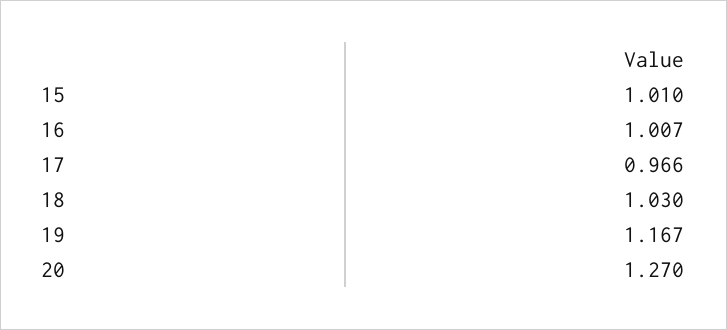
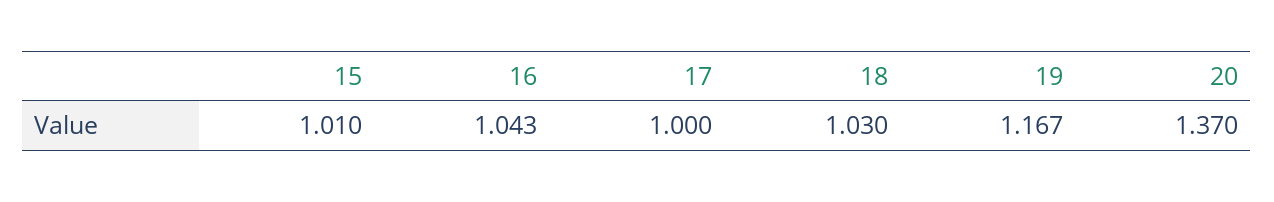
  {
    "15": 1.01,
-   "16": 1.007,
+   "16": 1.043,
-   "17": 0.966,
+   "17": 1,
    "18": 1.03,
    "19": 1.167,
-   "20": 1.27
+   "20": 1.37
  }

